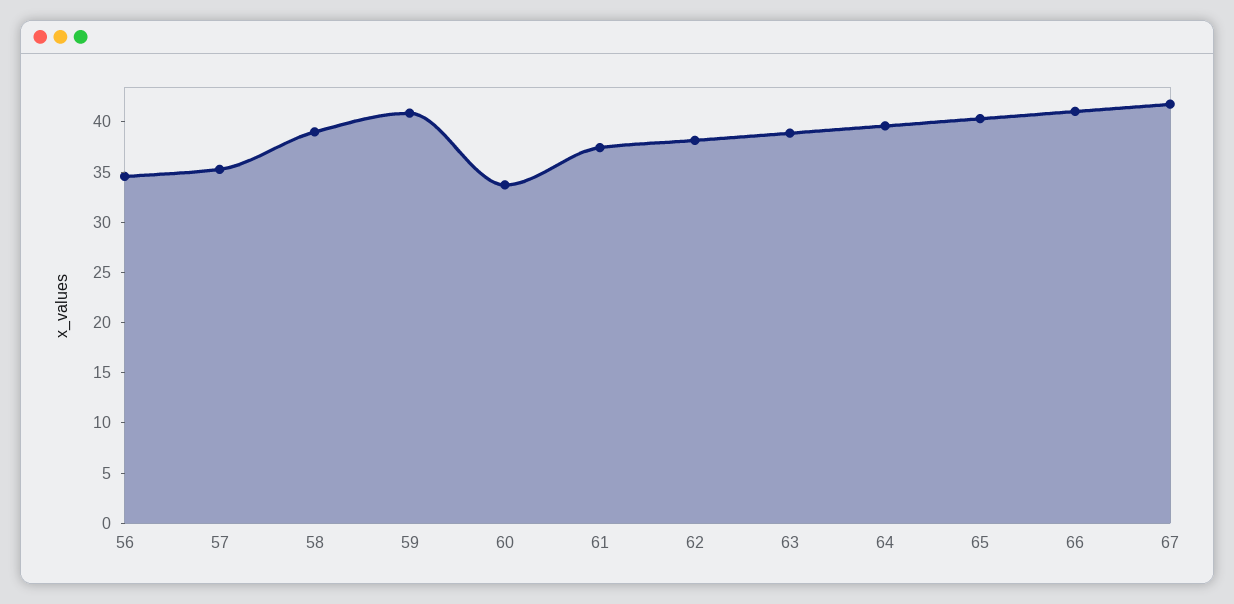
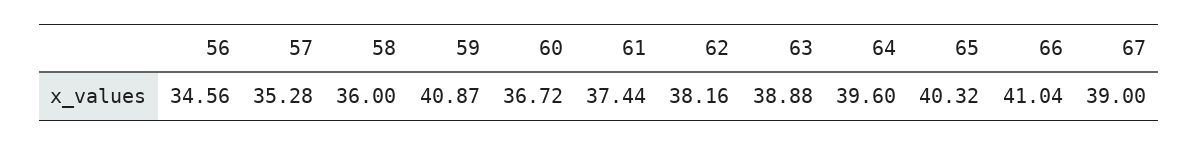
  {
    "56": 34.56,
    "57": 35.28,
-   "58": 39,
+   "58": 36,
    "59": 40.87,
-   "60": 34,
+   "60": 36.72,
    "61": 37.44,
    "62": 38.16,
    "63": 38.88,
    "64": 39.6,
    "65": 40.32,
    "66": 41.04,
-   "67": 42
+   "67": 39
  }

